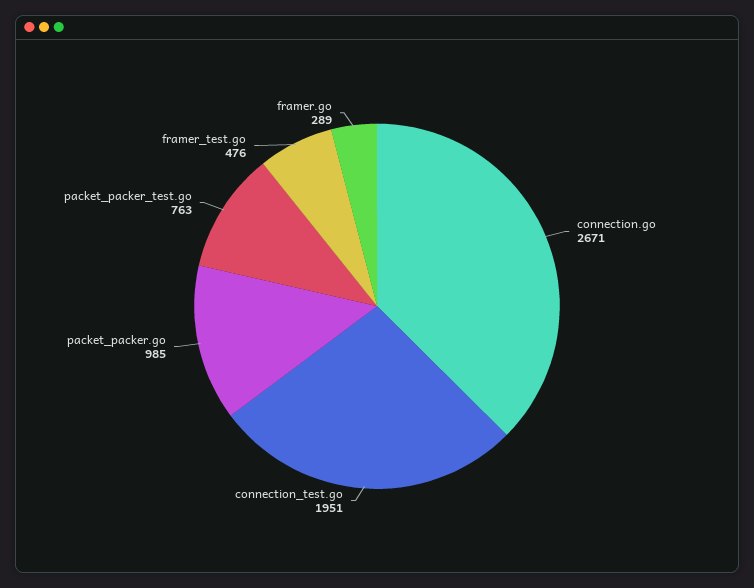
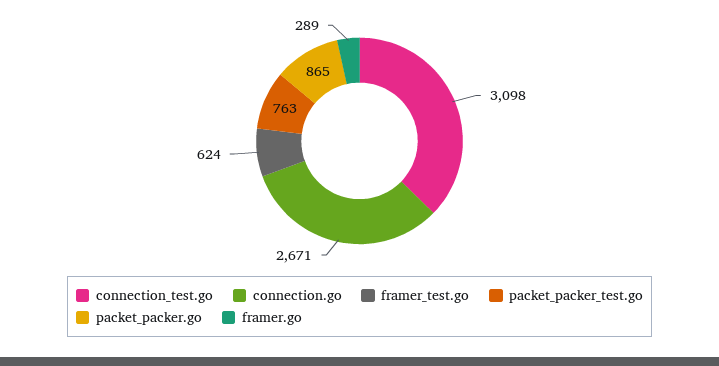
  {
    "connection.go": 2671,
-   "connection_test.go": 1951,
+   "connection_test.go": 3098,
-   "packet_packer.go": 985,
+   "packet_packer.go": 865,
    "packet_packer_test.go": 763,
-   "framer_test.go": 476,
+   "framer_test.go": 624,
    "framer.go": 289
  }

